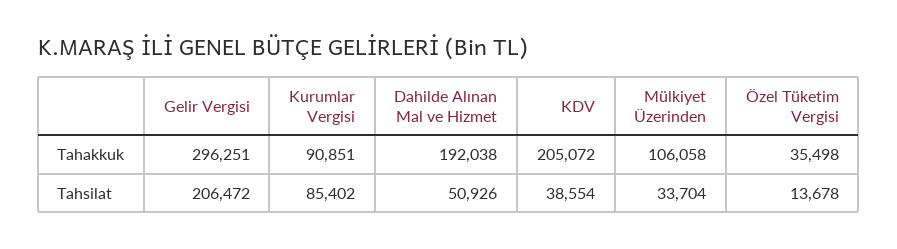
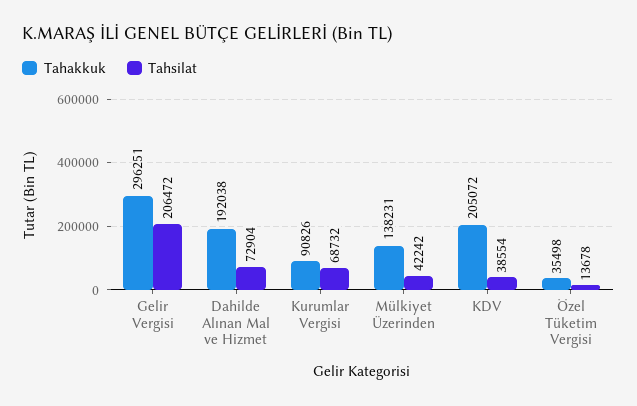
  {
    "Tahakkuk": {
      "Gelir Vergisi": 296251,
-     "Kurumlar Vergisi": 90851,
+     "Kurumlar Vergisi": 90826,
      "Dahilde Alınan Mal ve Hizmet": 192038,
      "KDV": 205072,
-     "Mülkiyet Üzerinden": 106058,
+     "Mülkiyet Üzerinden": 138231,
      "Özel Tüketim Vergisi": 35498
    },
    "Tahsilat": {
      "Gelir Vergisi": 206472,
-     "Kurumlar Vergisi": 85402,
+     "Kurumlar Vergisi": 68732,
-     "Dahilde Alınan Mal ve Hizmet": 50926,
+     "Dahilde Alınan Mal ve Hizmet": 72904,
      "KDV": 38554,
-     "Mülkiyet Üzerinden": 33704,
+     "Mülkiyet Üzerinden": 42242,
      "Özel Tüketim Vergisi": 13678
    }
  }

